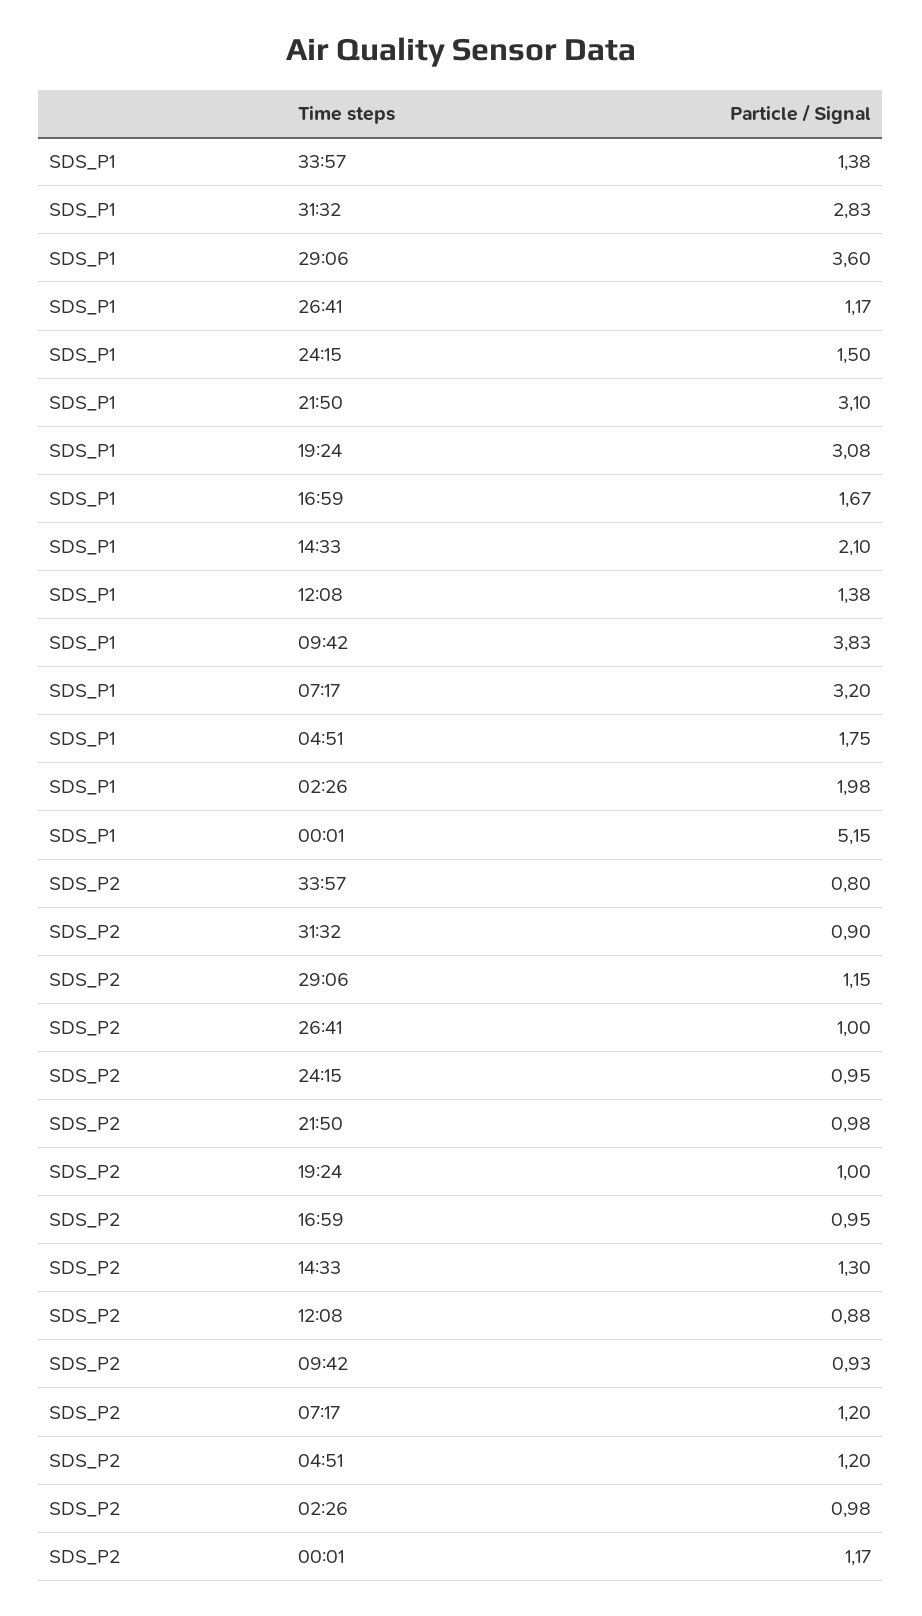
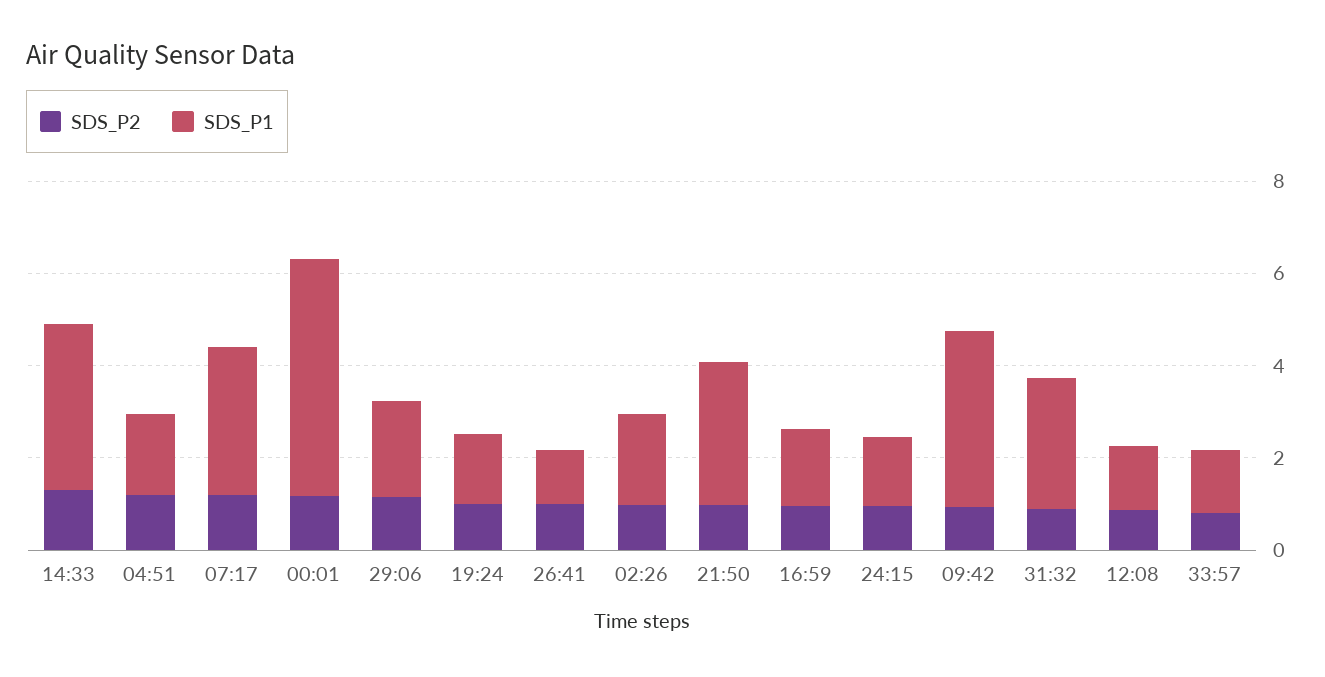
  {
    "SDS_P1": {
      "33:57": 1.38,
      "31:32": 2.83,
-     "29:06": 3.6,
+     "29:06": 2,
      "26:41": 1.17,
      "24:15": 1.5,
      "21:50": 3.1,
-     "19:24": 3.08,
+     "19:24": 1.5,
      "16:59": 1.67,
-     "14:33": 2.1,
+     "14:33": 3.5,
      "12:08": 1.38,
      "09:42": 3.83,
      "07:17": 3.2,
      "04:51": 1.75,
      "02:26": 1.98,
      "00:01": 5.15
    },
    "SDS_P2": {
      "33:57": 0.8,
      "31:32": 0.9,
      "29:06": 1.15,
      "26:41": 1,
      "24:15": 0.95,
      "21:50": 0.98,
      "19:24": 1,
      "16:59": 0.95,
      "14:33": 1.3,
      "12:08": 0.88,
      "09:42": 0.93,
      "07:17": 1.2,
      "04:51": 1.2,
      "02:26": 0.98,
      "00:01": 1.17
    }
  }

